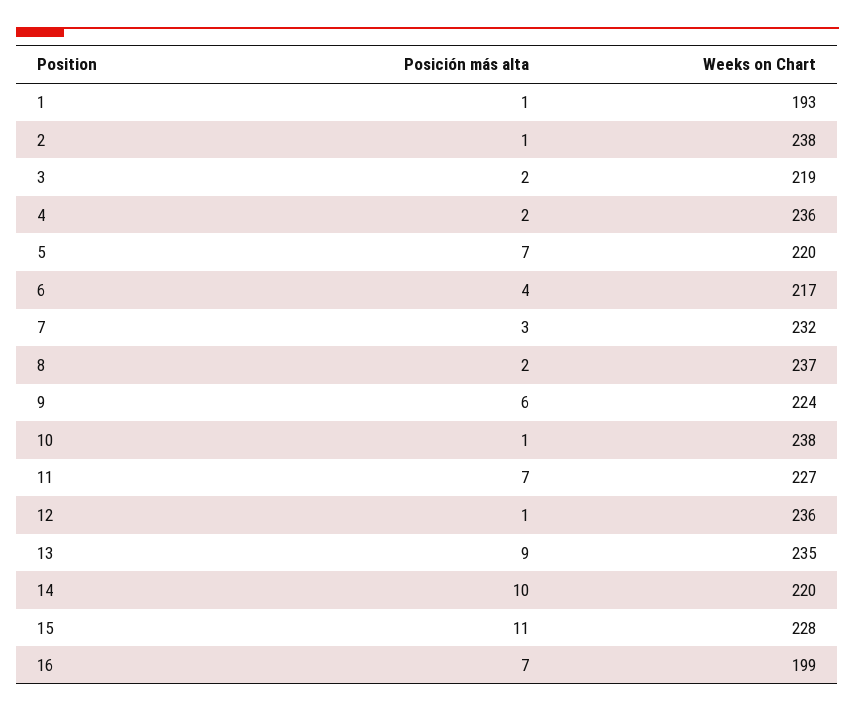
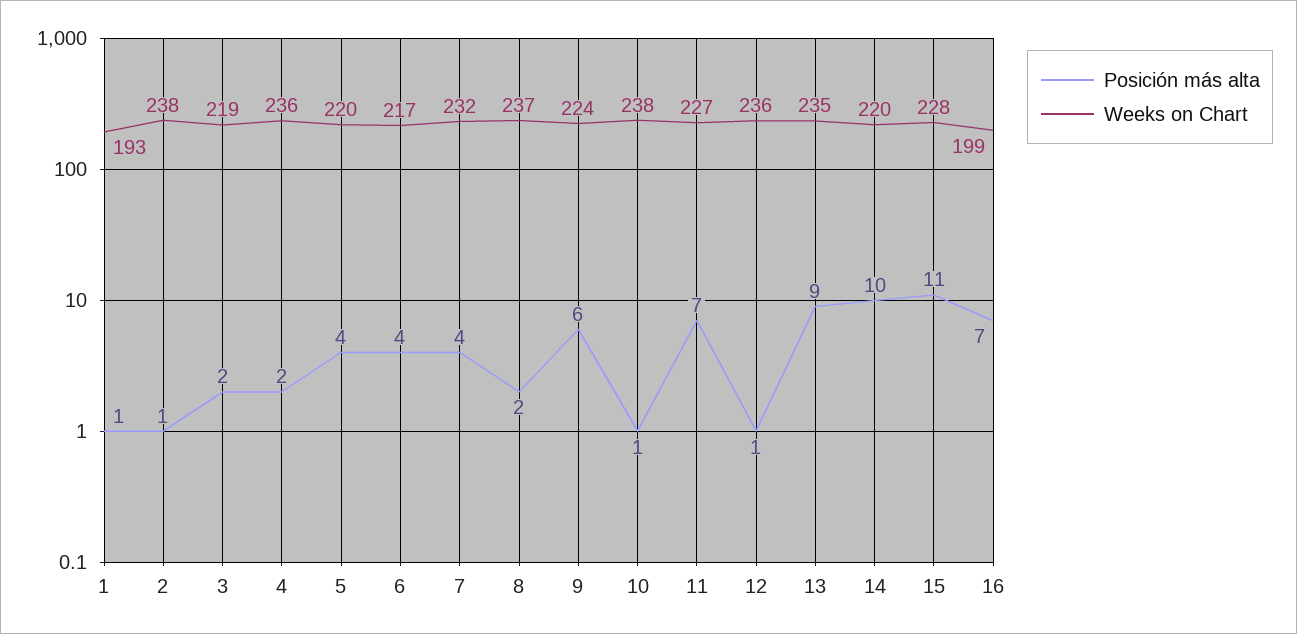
  {
    "Posición más alta": {
      "1": 1,
      "2": 1,
      "3": 2,
      "4": 2,
-     "5": 7,
+     "5": 4,
      "6": 4,
-     "7": 3,
+     "7": 4,
      "8": 2,
      "9": 6,
      "10": 1,
      "11": 7,
      "12": 1,
      "13": 9,
      "14": 10,
      "15": 11,
      "16": 7
    },
    "Weeks on Chart": {
      "1": 193,
      "2": 238,
      "3": 219,
      "4": 236,
      "5": 220,
      "6": 217,
      "7": 232,
      "8": 237,
      "9": 224,
      "10": 238,
      "11": 227,
      "12": 236,
      "13": 235,
      "14": 220,
      "15": 228,
      "16": 199
    }
  }

